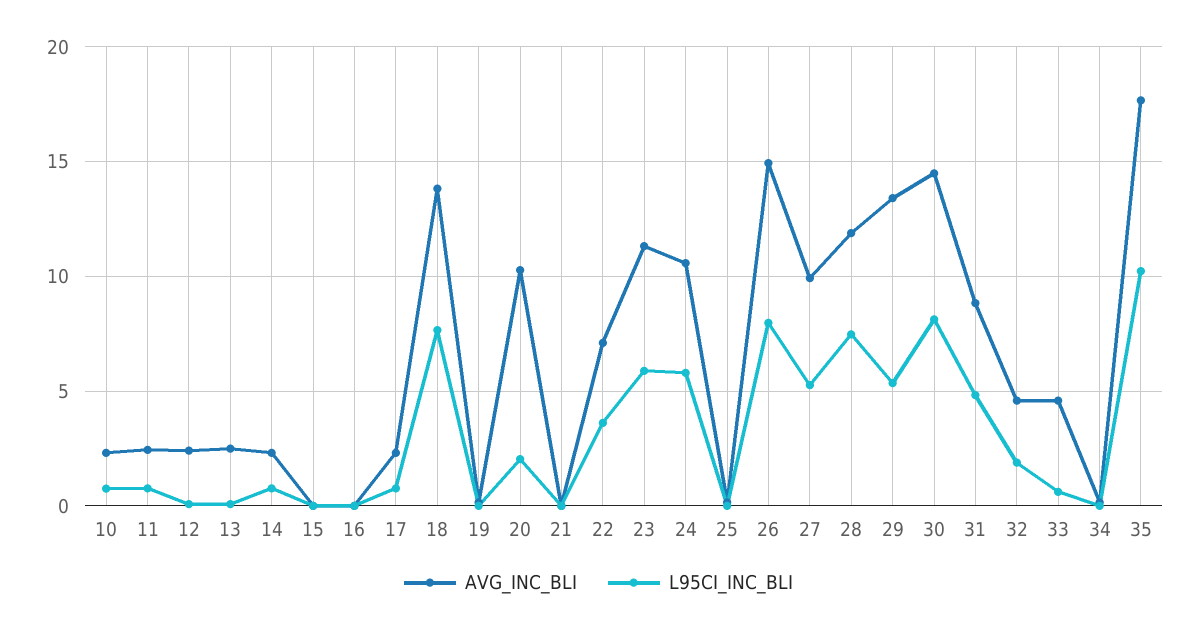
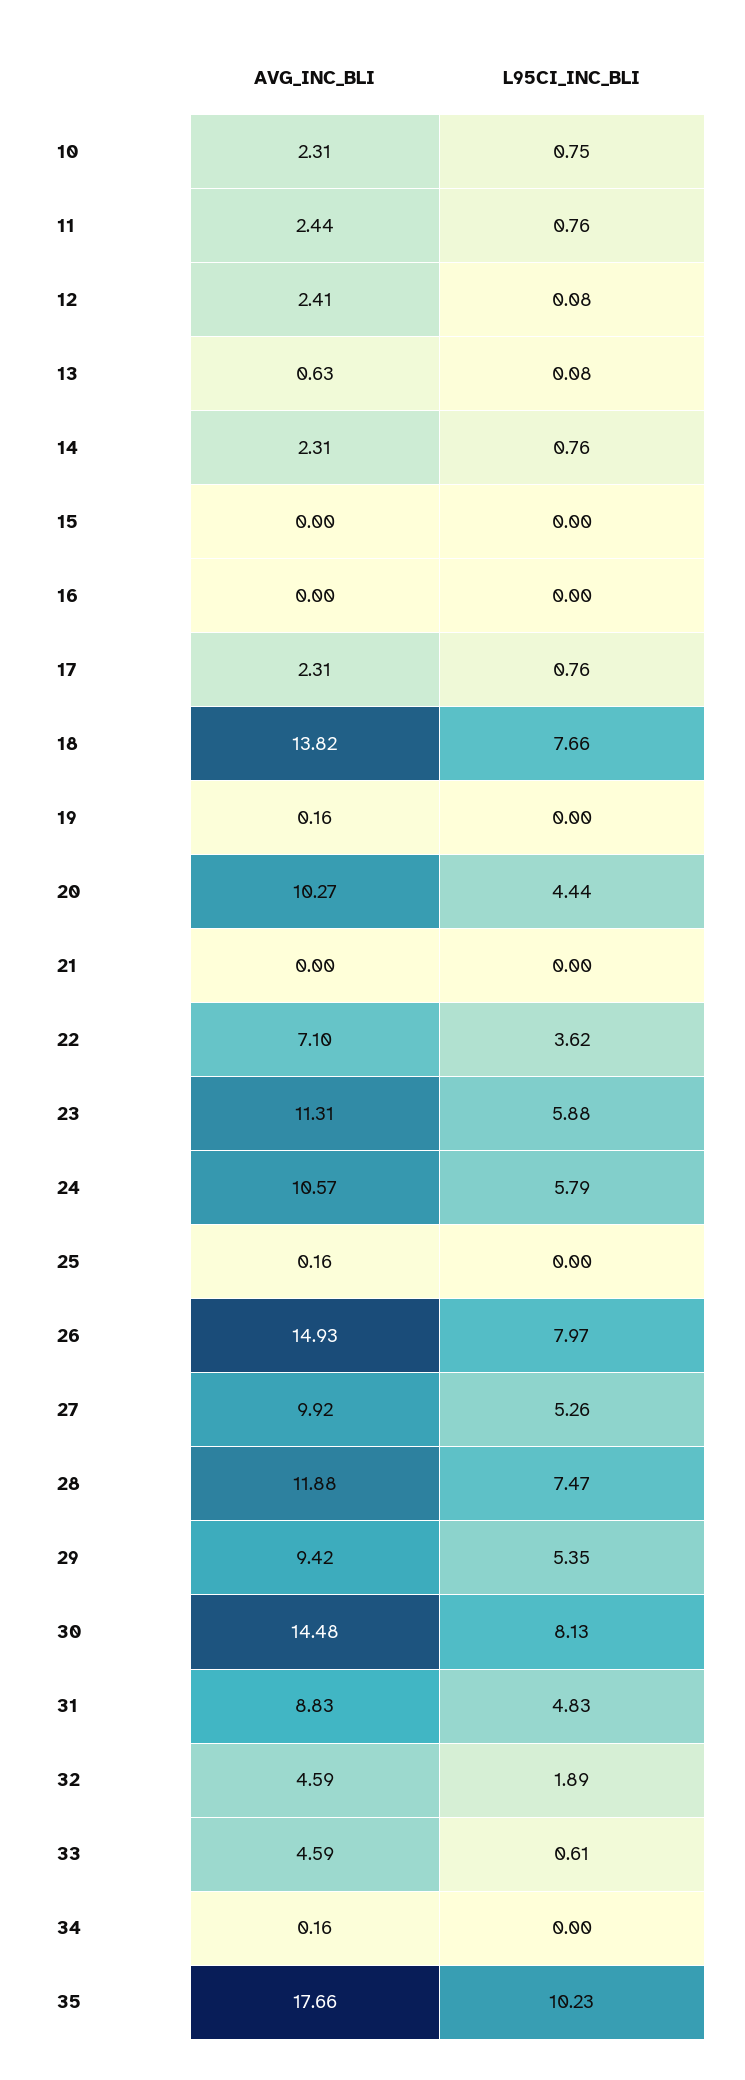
  {
    "AVG_INC_BLI": {
      "10": 2.31,
      "11": 2.44,
      "12": 2.41,
-     "13": 2.5,
+     "13": 0.63,
      "14": 2.31,
      "15": 0,
      "16": 0,
      "17": 2.31,
      "18": 13.82,
      "19": 0.16,
      "20": 10.27,
      "21": 0,
      "22": 7.1,
      "23": 11.31,
      "24": 10.57,
      "25": 0.16,
      "26": 14.93,
      "27": 9.92,
      "28": 11.88,
-     "29": 13.5,
+     "29": 9.42,
      "30": 14.48,
      "31": 8.83,
      "32": 4.59,
      "33": 4.59,
      "34": 0.16,
      "35": 17.66
    },
    "L95CI_INC_BLI": {
      "10": 0.75,
      "11": 0.76,
      "12": 0.08,
      "13": 0.08,
      "14": 0.76,
      "15": 0,
      "16": 0,
      "17": 0.76,
      "18": 7.66,
      "19": 0,
-     "20": 2,
+     "20": 4.44,
      "21": 0,
      "22": 3.62,
      "23": 5.88,
      "24": 5.79,
      "25": 0,
      "26": 7.97,
      "27": 5.26,
      "28": 7.47,
      "29": 5.35,
      "30": 8.13,
      "31": 4.83,
      "32": 1.89,
      "33": 0.61,
      "34": 0,
      "35": 10.23
    }
  }

